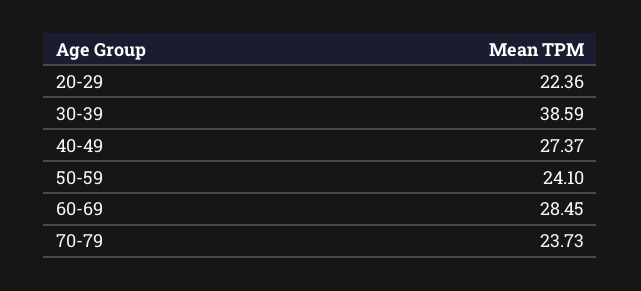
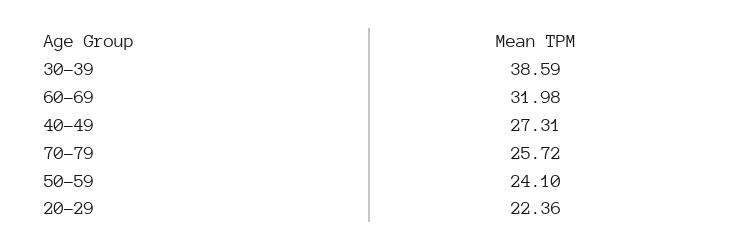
  {
    "20-29": 22.36,
    "30-39": 38.59,
-   "40-49": 27.37,
+   "40-49": 27.31,
    "50-59": 24.1,
-   "60-69": 28.45,
+   "60-69": 31.98,
-   "70-79": 23.73
+   "70-79": 25.72
  }

